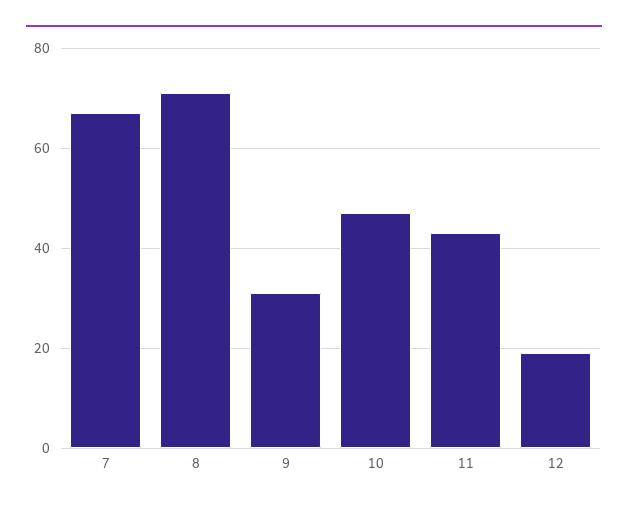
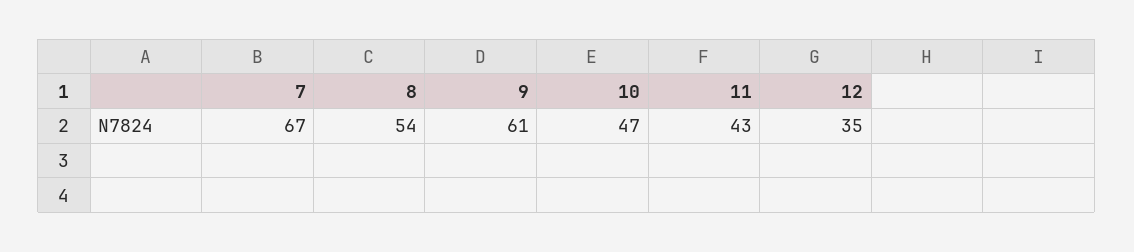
  {
    "7": 67,
-   "8": 70,
+   "8": 54,
-   "9": 30,
+   "9": 61,
    "10": 47,
    "11": 43,
-   "12": 20
+   "12": 35
  }

